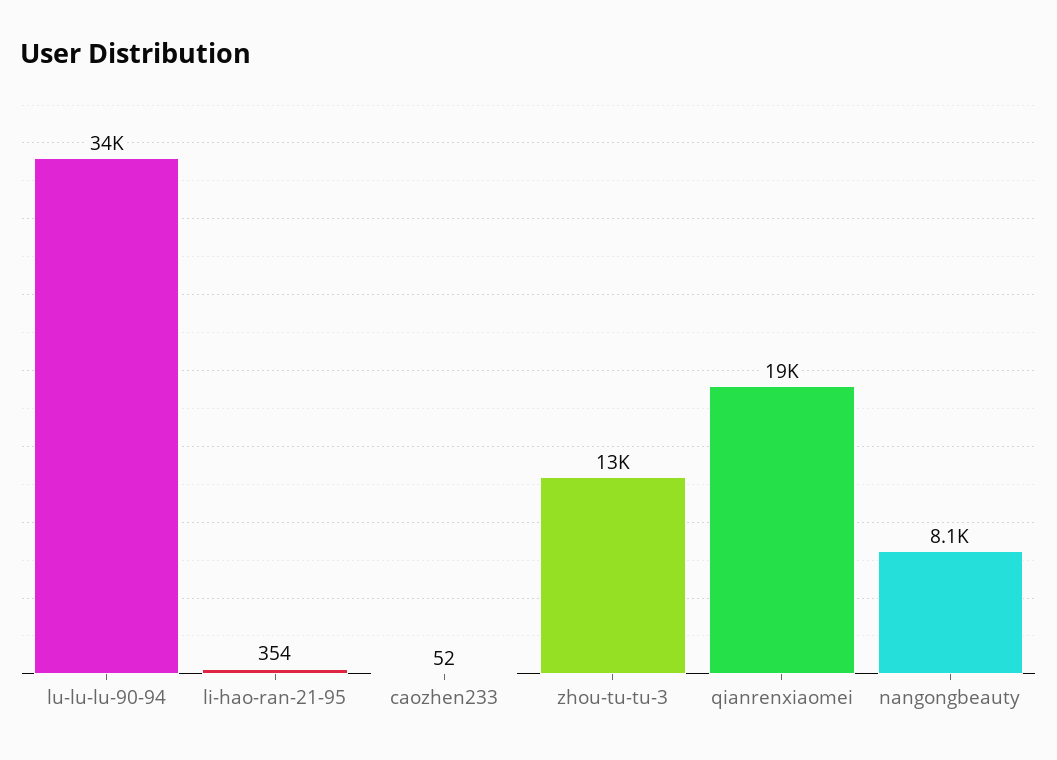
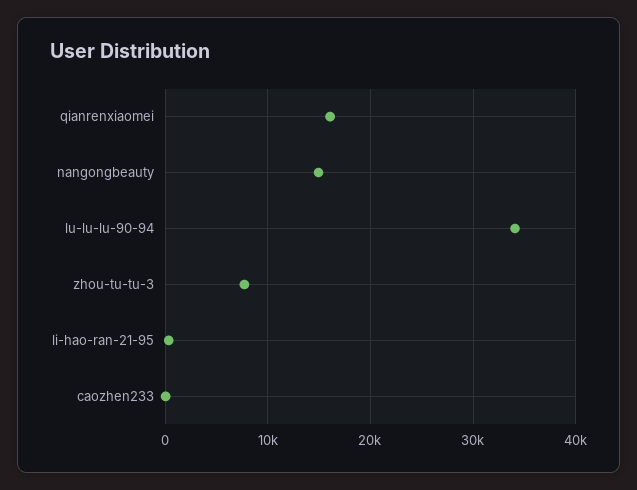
  {
    "lu-lu-lu-90-94": 34000,
    "li-hao-ran-21-95": 354,
    "caozhen233": 52,
-   "zhou-tu-tu-3": 13000,
+   "zhou-tu-tu-3": 8000,
-   "qianrenxiaomei": 19000,
+   "qianrenxiaomei": 16000,
-   "nangongbeauty": 8100
+   "nangongbeauty": 15000
  }

